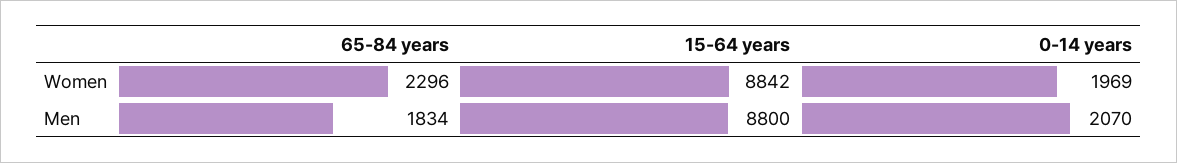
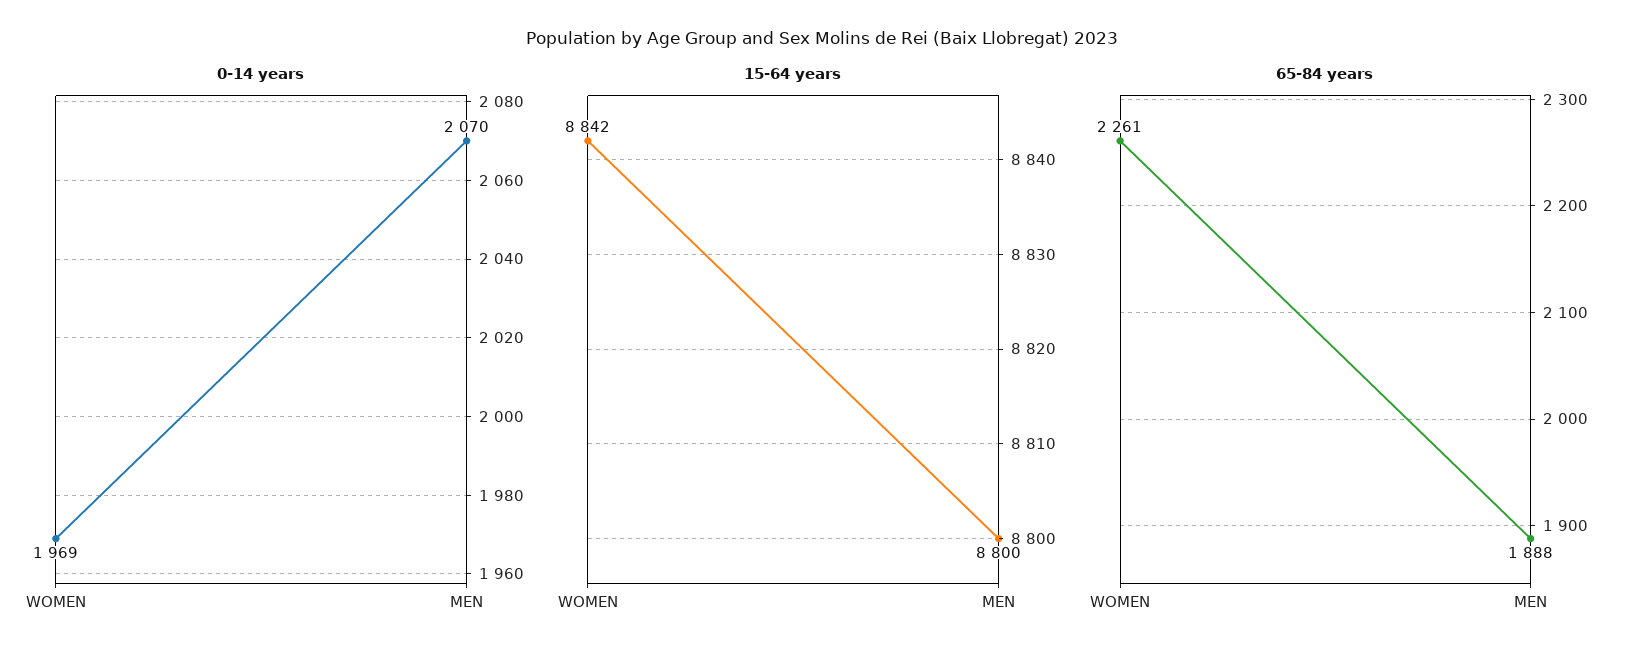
  {
    "65-84 years": {
-     "Women": 2296,
+     "Women": 2261,
-     "Men": 1834
+     "Men": 1888
    },
    "15-64 years": {
      "Women": 8842,
      "Men": 8800
    },
    "0-14 years": {
      "Women": 1969,
      "Men": 2070
    }
  }

